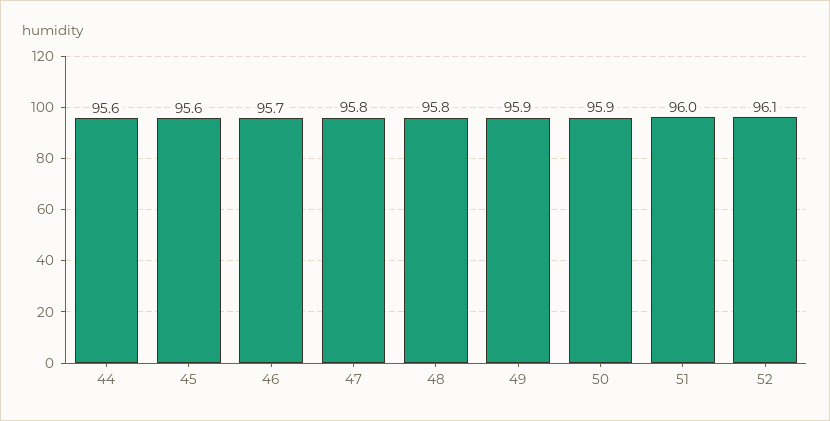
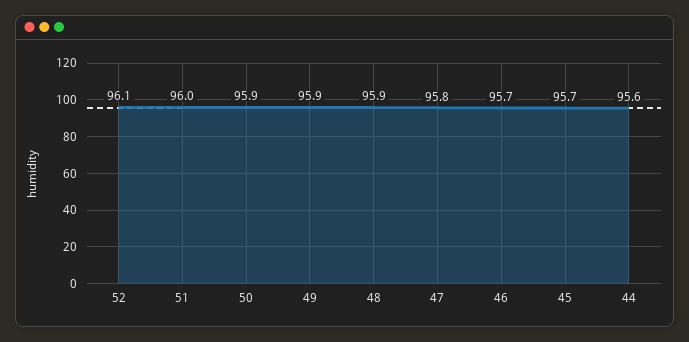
  {
    "44": 95.6,
-   "45": 95.6,
+   "45": 95.7,
    "46": 95.7,
    "47": 95.8,
-   "48": 95.8,
+   "48": 95.9,
    "49": 95.9,
    "50": 95.9,
    "51": 96,
    "52": 96.1
  }

